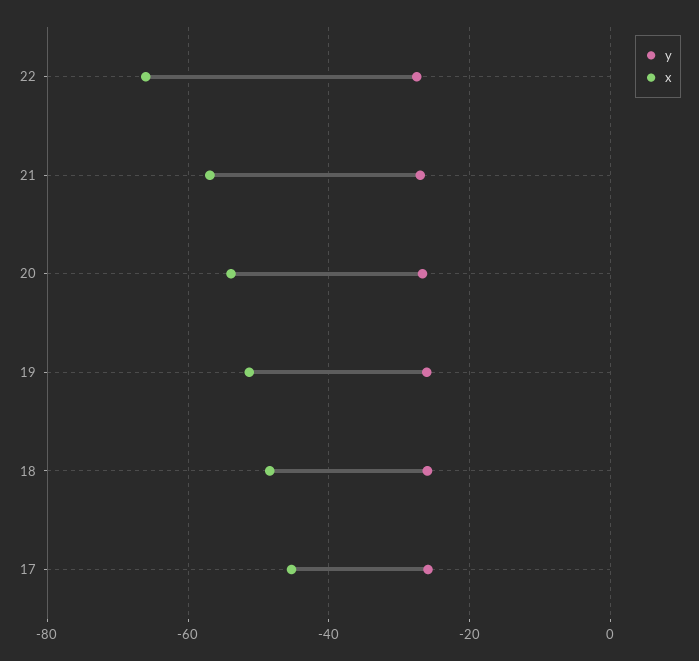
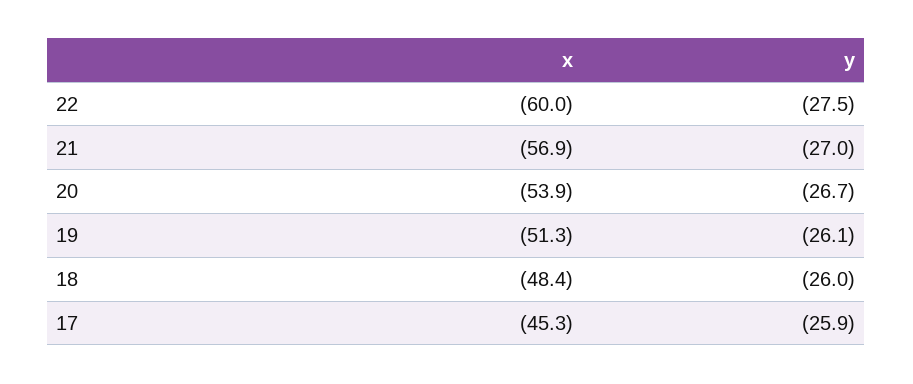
  {
    "y": {
      "22": -27.5,
      "21": -27,
      "20": -26.7,
      "19": -26.1,
      "18": -26,
      "17": -25.9
    },
    "x": {
-     "22": -66,
+     "22": -60,
      "21": -56.9,
      "20": -53.9,
      "19": -51.3,
      "18": -48.4,
      "17": -45.3
    }
  }

